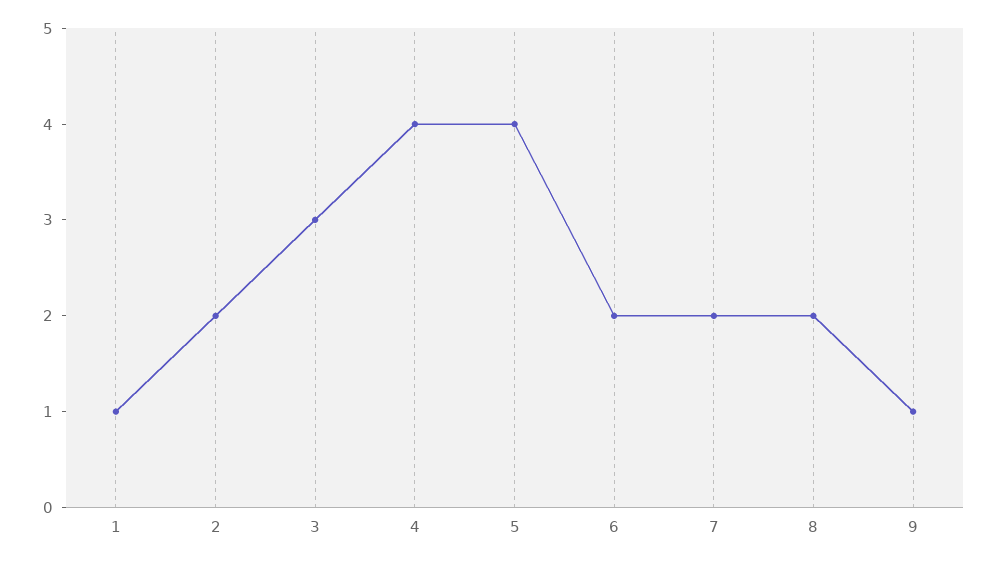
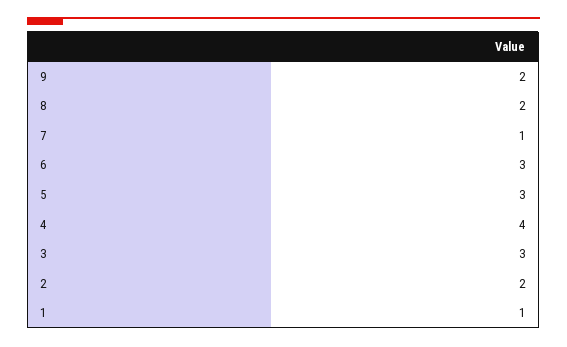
  {
    "1": 1,
    "2": 2,
    "3": 3,
    "4": 4,
-   "5": 4,
+   "5": 3,
-   "6": 2,
+   "6": 3,
-   "7": 2,
+   "7": 1,
    "8": 2,
-   "9": 1
+   "9": 2
  }

